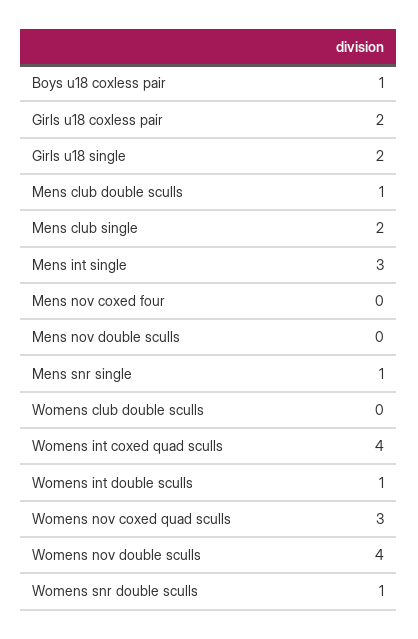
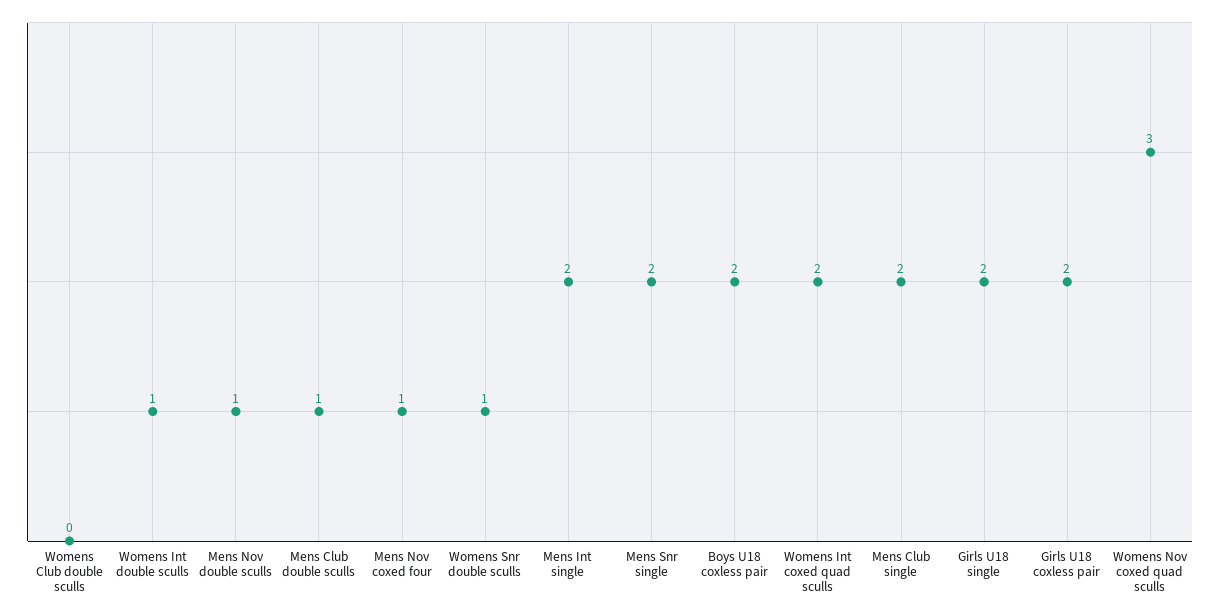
  {
-   "Boys u18 coxless pair": 1,
+   "Boys u18 coxless pair": 2,
    "Girls u18 coxless pair": 2,
    "Girls u18 single": 2,
    "Mens club double sculls": 1,
    "Mens club single": 2,
-   "Mens int single": 3,
+   "Mens int single": 2,
-   "Mens nov coxed four": 0,
+   "Mens nov coxed four": 1,
-   "Mens nov double sculls": 0,
+   "Mens nov double sculls": 1,
-   "Mens snr single": 1,
+   "Mens snr single": 2,
    "Womens club double sculls": 0,
-   "Womens int coxed quad sculls": 4,
+   "Womens int coxed quad sculls": 2,
    "Womens int double sculls": 1,
    "Womens nov coxed quad sculls": 3,
-   "Womens nov double sculls": 4,
    "Womens snr double sculls": 1
  }

